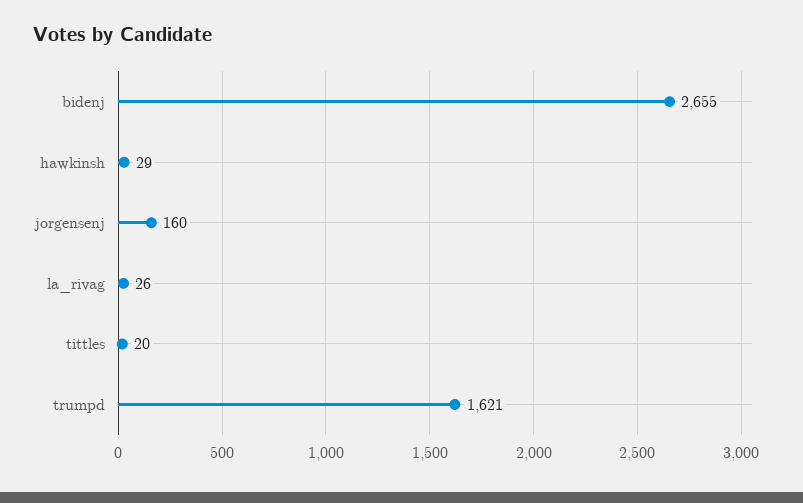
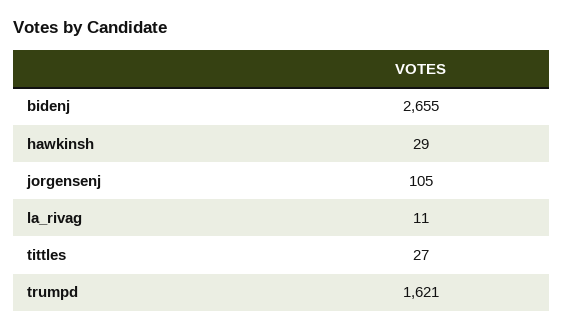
  {
    "bidenj": 2655,
    "hawkinsh": 29,
-   "jorgensenj": 160,
+   "jorgensenj": 105,
-   "la_rivag": 26,
+   "la_rivag": 11,
-   "tittles": 20,
+   "tittles": 27,
    "trumpd": 1621
  }

